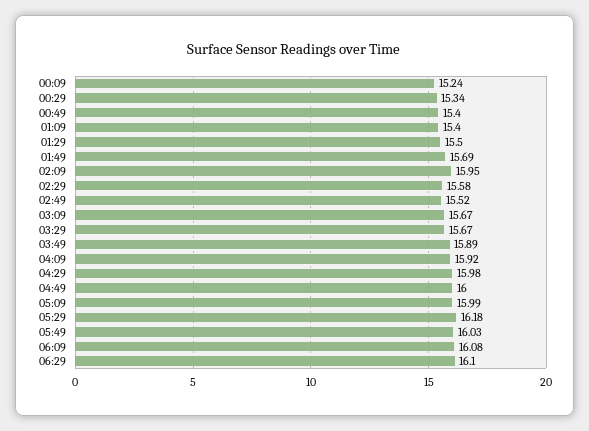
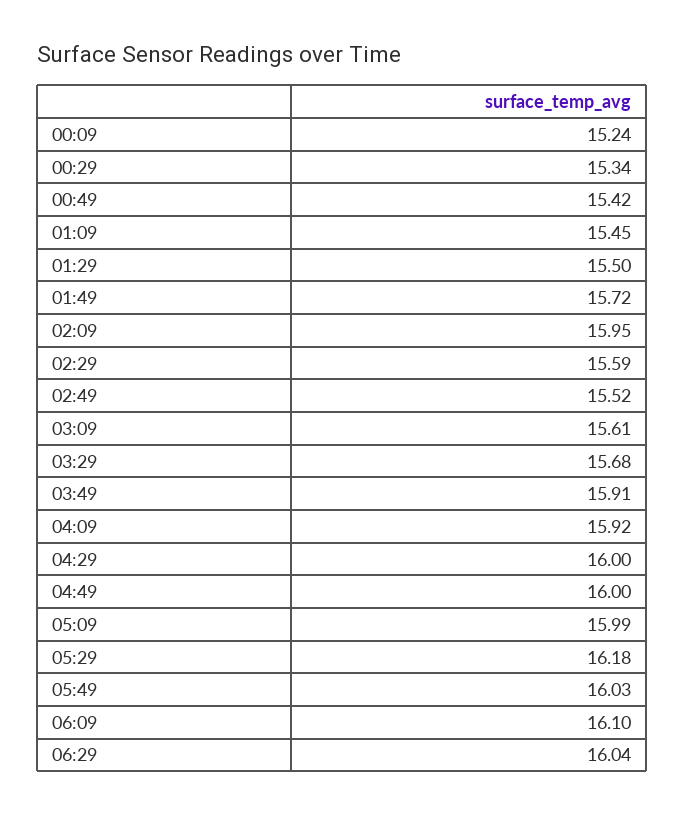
  {
    "00:09": 15.24,
    "00:29": 15.34,
-   "00:49": 15.4,
+   "00:49": 15.42,
-   "01:09": 15.4,
+   "01:09": 15.45,
    "01:29": 15.5,
-   "01:49": 15.69,
+   "01:49": 15.72,
    "02:09": 15.95,
-   "02:29": 15.58,
+   "02:29": 15.59,
    "02:49": 15.52,
-   "03:09": 15.67,
+   "03:09": 15.61,
-   "03:29": 15.67,
+   "03:29": 15.68,
-   "03:49": 15.89,
+   "03:49": 15.91,
    "04:09": 15.92,
-   "04:29": 15.98,
+   "04:29": 16,
    "04:49": 16,
    "05:09": 15.99,
    "05:29": 16.18,
    "05:49": 16.03,
-   "06:09": 16.08,
+   "06:09": 16.1,
-   "06:29": 16.1
+   "06:29": 16.04
  }

